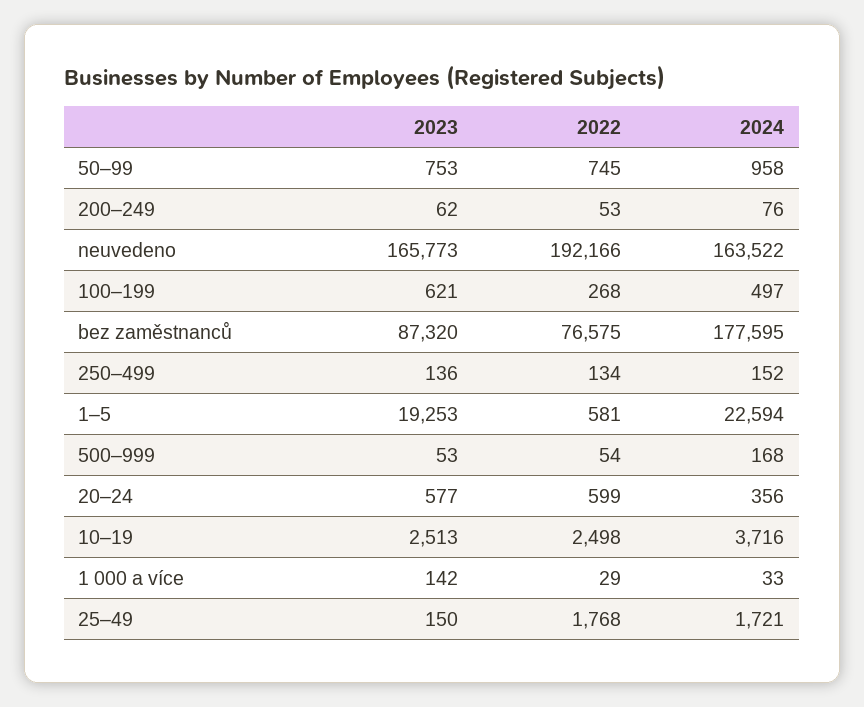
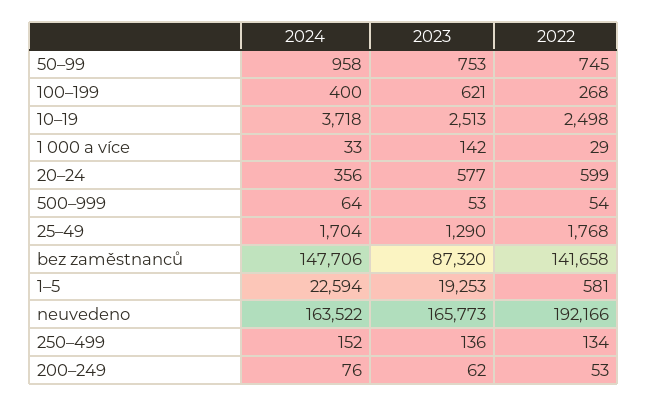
  {
    "2023": {
      "50–99": 753,
      "200–249": 62,
      "neuvedeno": 165773,
      "100–199": 621,
      "bez zaměstnanců": 87320,
      "250–499": 136,
      "1–5": 19253,
      "500–999": 53,
      "20–24": 577,
      "10–19": 2513,
      "1 000 a více": 142,
-     "25–49": 150
+     "25–49": 1290
    },
    "2022": {
      "50–99": 745,
      "200–249": 53,
      "neuvedeno": 192166,
      "100–199": 268,
-     "bez zaměstnanců": 76575,
+     "bez zaměstnanců": 141658,
      "250–499": 134,
      "1–5": 581,
      "500–999": 54,
      "20–24": 599,
      "10–19": 2498,
      "1 000 a více": 29,
      "25–49": 1768
    },
    "2024": {
      "50–99": 958,
      "200–249": 76,
      "neuvedeno": 163522,
-     "100–199": 497,
+     "100–199": 400,
-     "bez zaměstnanců": 177595,
+     "bez zaměstnanců": 147706,
      "250–499": 152,
      "1–5": 22594,
-     "500–999": 168,
+     "500–999": 64,
      "20–24": 356,
-     "10–19": 3716,
+     "10–19": 3718,
      "1 000 a více": 33,
-     "25–49": 1721
+     "25–49": 1704
    }
  }

